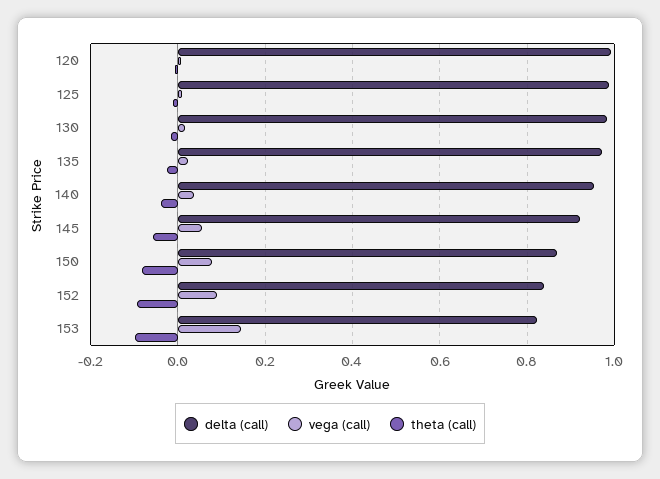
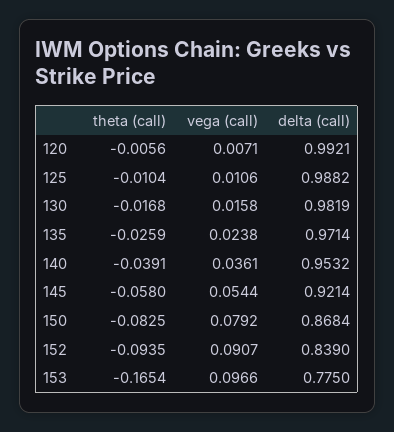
  {
    "delta (call)": {
      "120": 0.9921,
      "125": 0.9882,
      "130": 0.9819,
      "135": 0.9714,
      "140": 0.9532,
      "145": 0.9214,
      "150": 0.8684,
      "152": 0.839,
-     "153": 0.82
+     "153": 0.775
    },
    "vega (call)": {
      "120": 0.0071,
      "125": 0.0106,
      "130": 0.0158,
      "135": 0.0238,
      "140": 0.0361,
      "145": 0.0544,
      "150": 0.0792,
      "152": 0.0907,
-     "153": 0.14
+     "153": 0.0966
    },
    "theta (call)": {
      "120": -0.0056,
      "125": -0.0104,
      "130": -0.0168,
      "135": -0.0259,
      "140": -0.0391,
      "145": -0.058,
      "150": -0.0825,
      "152": -0.0935,
-     "153": -0.1
+     "153": -0.1654
    }
  }

